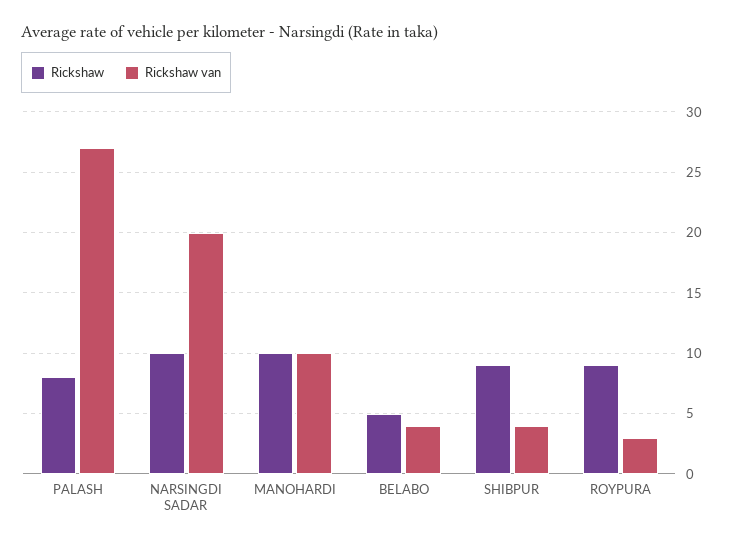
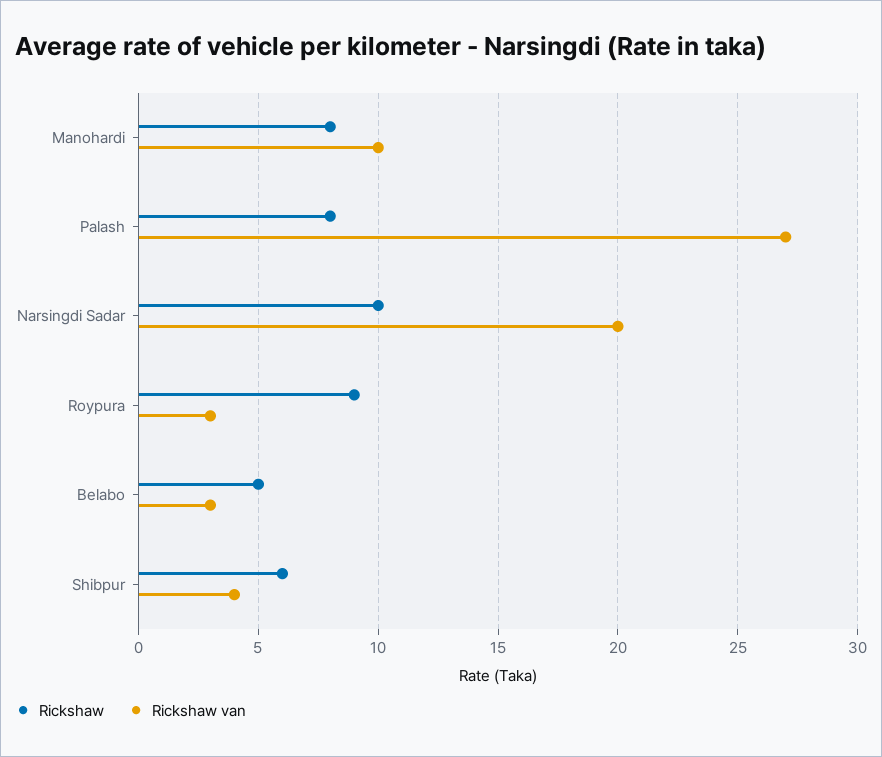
  {
    "Rickshaw": {
      "PALASH": 8,
      "NARSINGDI SADAR": 10,
-     "MANOHARDI": 10,
+     "MANOHARDI": 8,
      "BELABO": 5,
-     "SHIBPUR": 9,
+     "SHIBPUR": 6,
      "ROYPURA": 9
    },
    "Rickshaw van": {
      "PALASH": 27,
      "NARSINGDI SADAR": 20,
      "MANOHARDI": 10,
-     "BELABO": 4,
+     "BELABO": 3,
      "SHIBPUR": 4,
      "ROYPURA": 3
    }
  }

